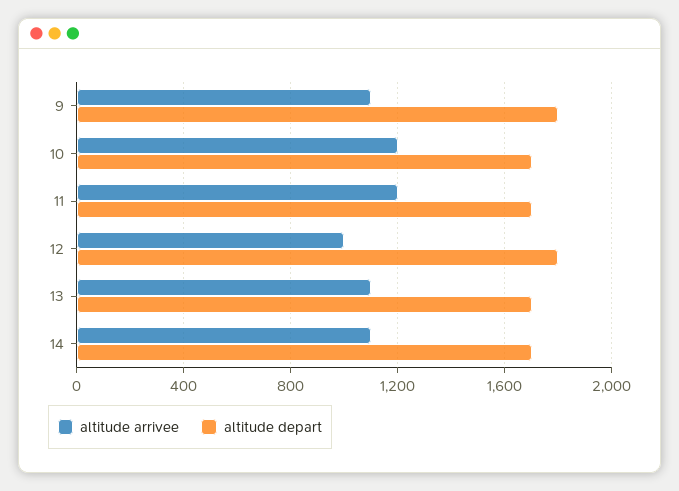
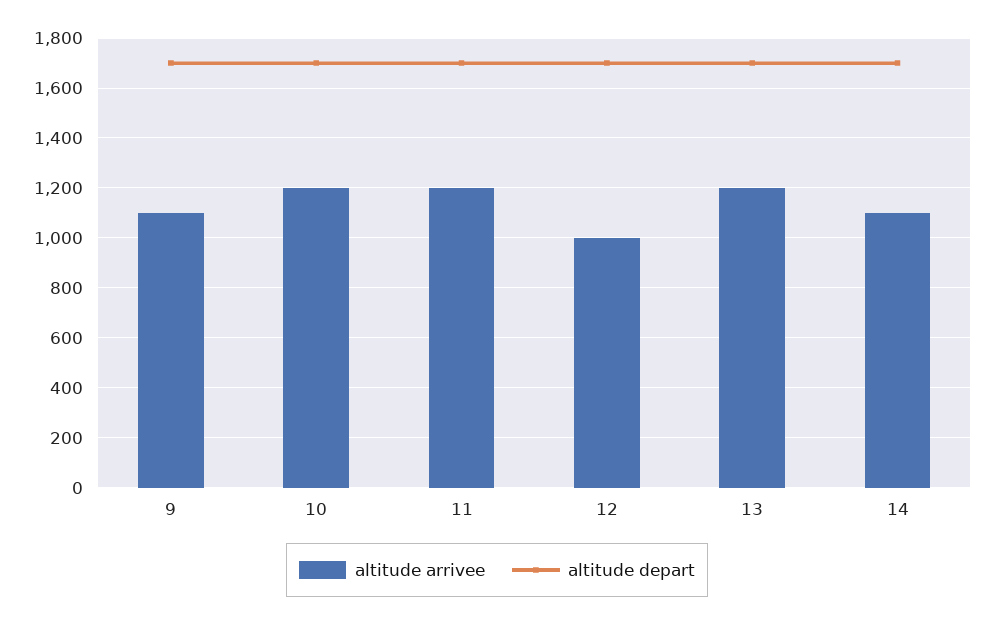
  {
    "altitude arrivee": {
      "9": 1100,
      "10": 1200,
      "11": 1200,
      "12": 1000,
-     "13": 1100,
+     "13": 1200,
      "14": 1100
    },
    "altitude depart": {
-     "9": 1800,
+     "9": 1700,
      "10": 1700,
      "11": 1700,
-     "12": 1800,
+     "12": 1700,
      "13": 1700,
      "14": 1700
    }
  }

